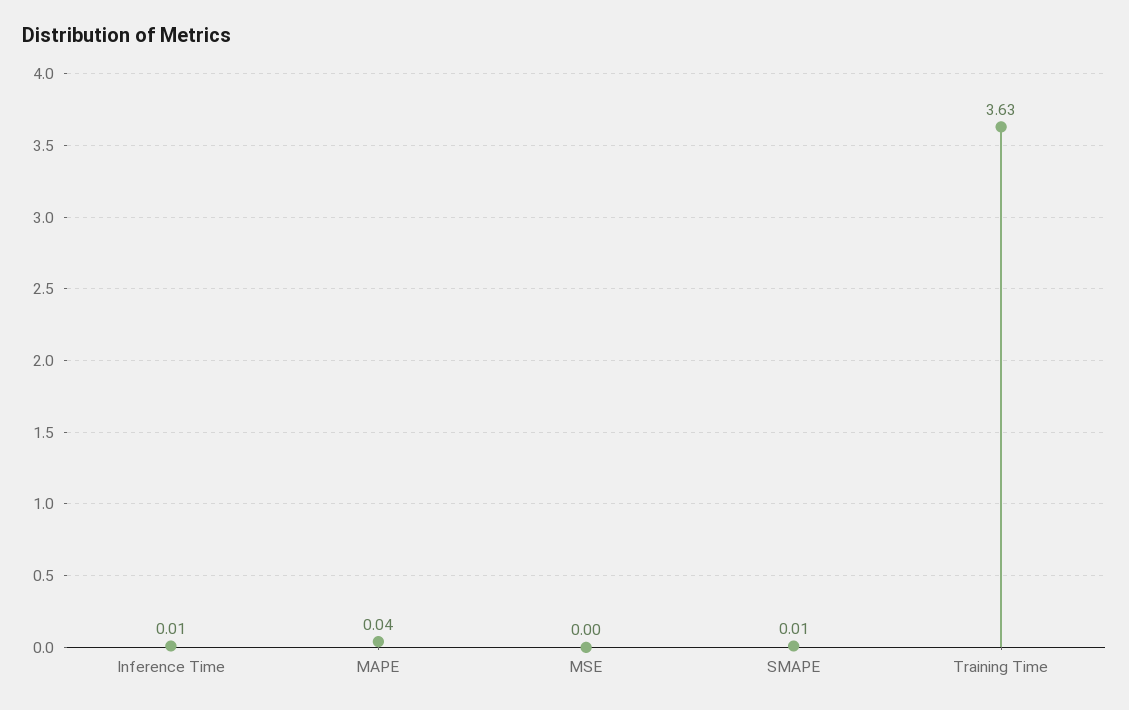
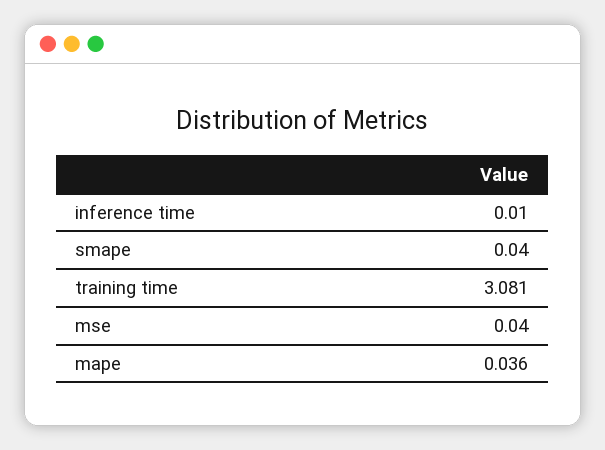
  {
    "Inference Time": 0.01,
    "MAPE": 0.036,
-   "MSE": 0,
+   "MSE": 0.04,
-   "SMAPE": 0.01,
+   "SMAPE": 0.04,
-   "Training Time": 3.63
+   "Training Time": 3.081
  }

